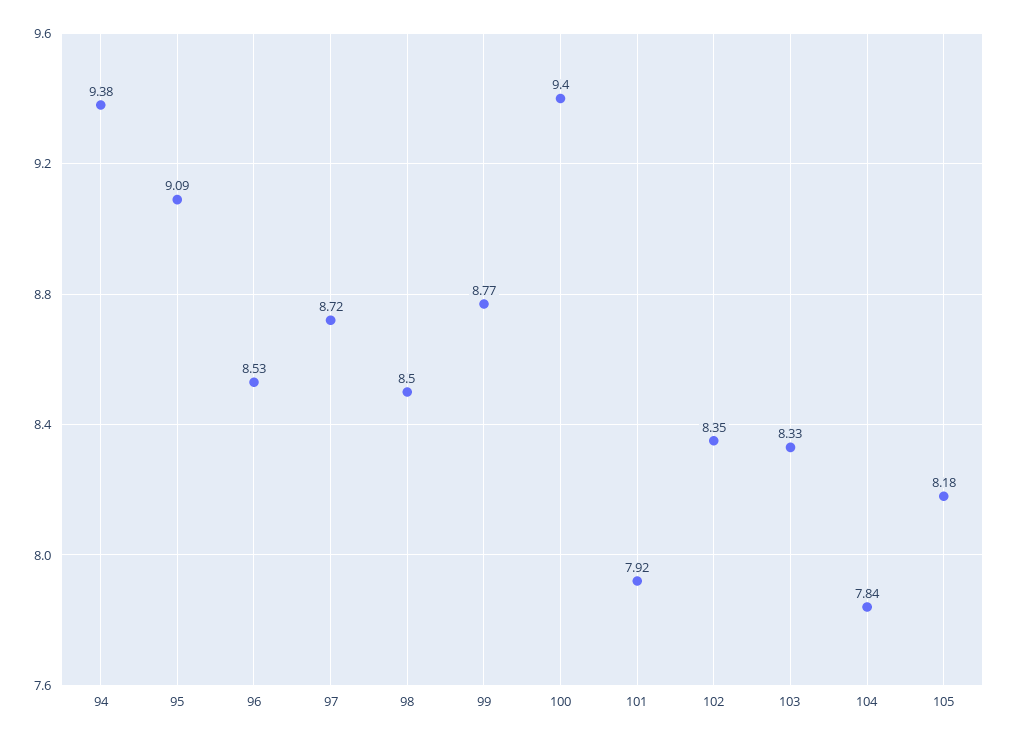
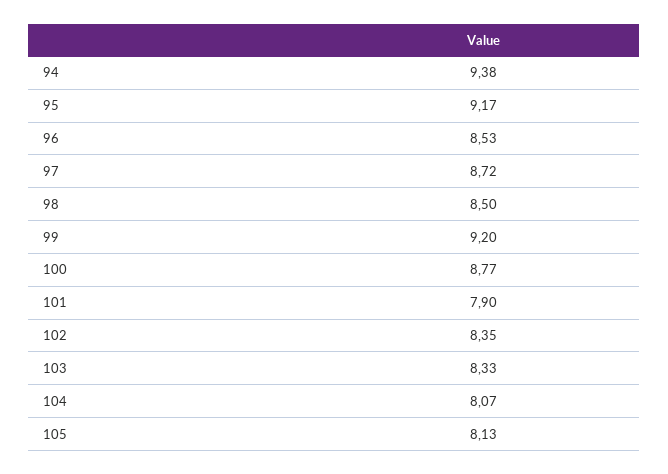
  {
    "94": 9.38,
-   "95": 9.09,
+   "95": 9.17,
    "96": 8.53,
    "97": 8.72,
    "98": 8.5,
-   "99": 8.77,
+   "99": 9.2,
-   "100": 9.4,
+   "100": 8.77,
-   "101": 7.92,
+   "101": 7.9,
    "102": 8.35,
    "103": 8.33,
-   "104": 7.84,
+   "104": 8.07,
-   "105": 8.18
+   "105": 8.13
  }

